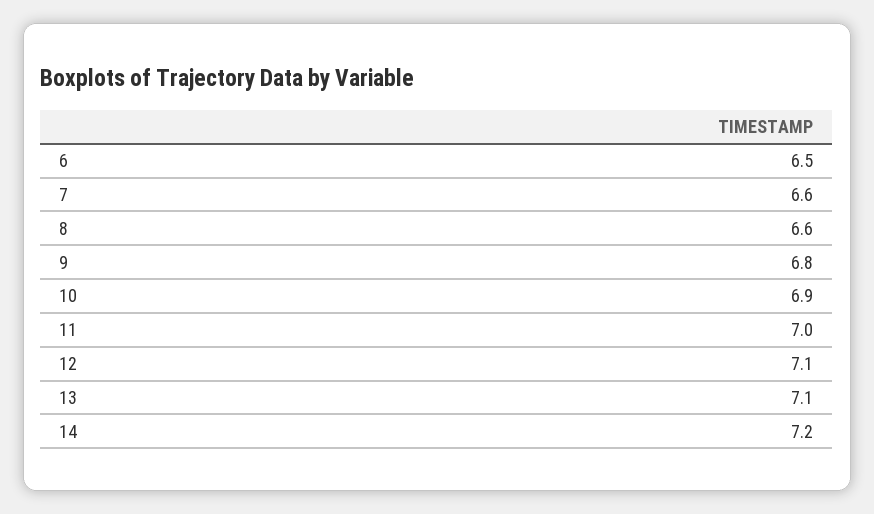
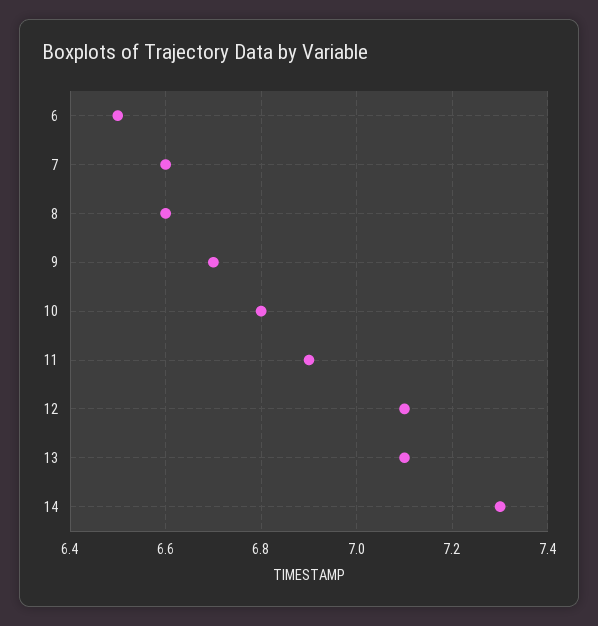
  {
    "6": 6.5,
    "7": 6.6,
    "8": 6.6,
-   "9": 6.8,
+   "9": 6.7,
-   "10": 6.9,
+   "10": 6.8,
-   "11": 7,
+   "11": 6.9,
    "12": 7.1,
    "13": 7.1,
-   "14": 7.2
+   "14": 7.3
  }

